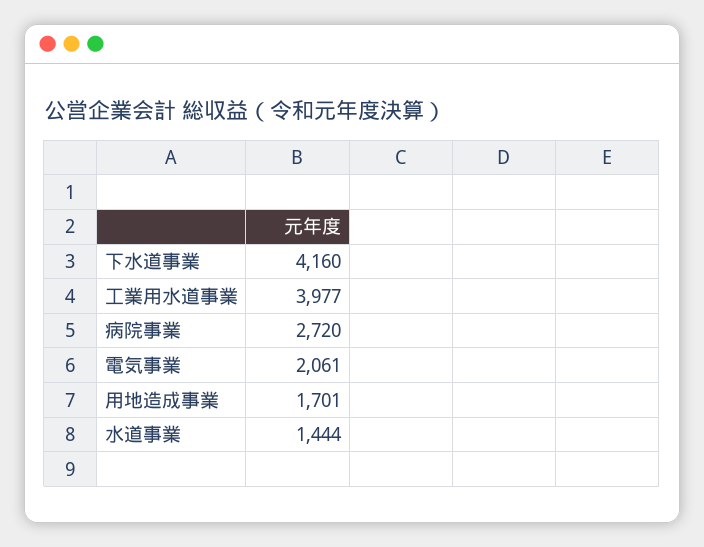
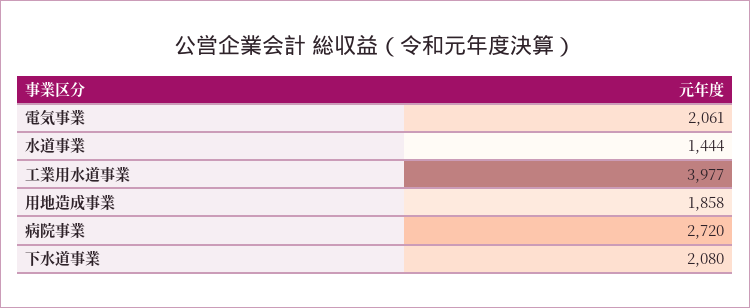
  {
-   "下水道事業": 4160,
+   "下水道事業": 2080,
    "工業用水道事業": 3977,
    "病院事業": 2720,
    "電気事業": 2061,
-   "用地造成事業": 1701,
+   "用地造成事業": 1858,
    "水道事業": 1444
  }

